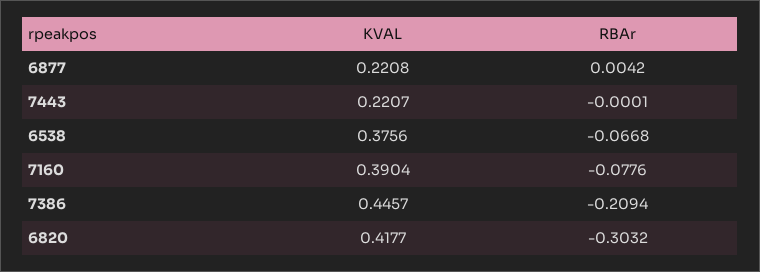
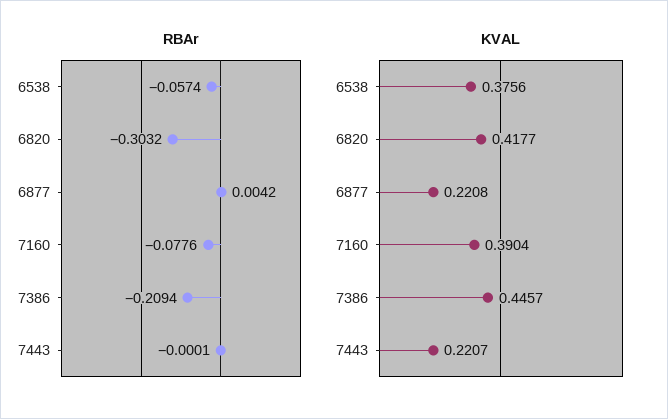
  {
    "KVAL": {
      "6877": 0.2208,
      "7443": 0.2207,
      "6538": 0.3756,
      "7160": 0.3904,
      "7386": 0.4457,
      "6820": 0.4177
    },
    "RBAr": {
      "6877": 0.0042,
      "7443": -0.0001,
-     "6538": -0.0668,
+     "6538": -0.0574,
      "7160": -0.0776,
      "7386": -0.2094,
      "6820": -0.3032
    }
  }

